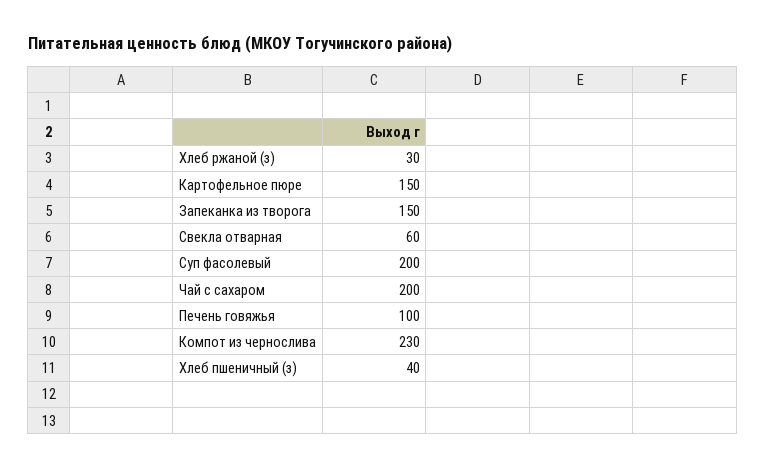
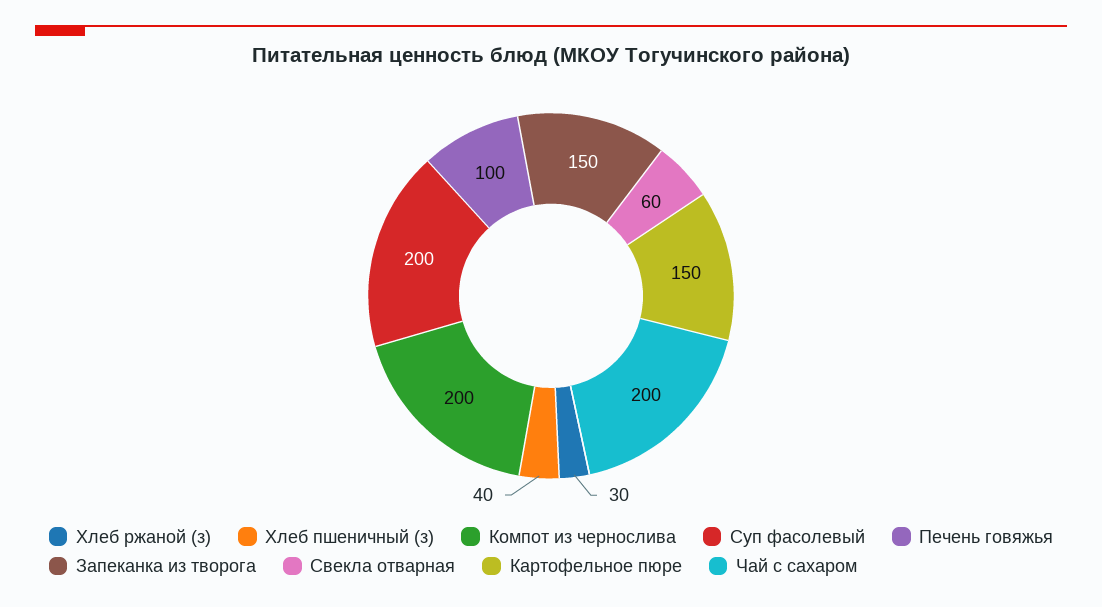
  {
    "Хлеб ржаной (з)": 30,
    "Картофельное пюре": 150,
    "Запеканка из творога": 150,
    "Свекла отварная": 60,
    "Суп фасолевый": 200,
    "Чай с сахаром": 200,
    "Печень говяжья": 100,
-   "Компот из чернослива": 230,
+   "Компот из чернослива": 200,
    "Хлеб пшеничный (з)": 40
  }

